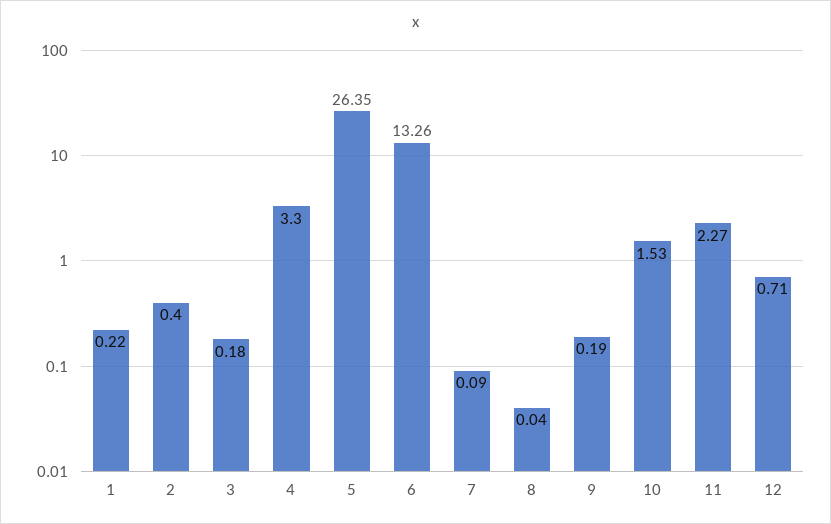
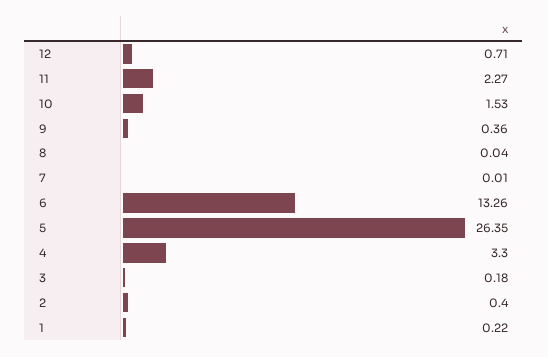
  {
    "1": 0.22,
    "2": 0.4,
    "3": 0.18,
    "4": 3.3,
    "5": 26.35,
    "6": 13.26,
-   "7": 0.09,
+   "7": 0.01,
    "8": 0.04,
-   "9": 0.19,
+   "9": 0.36,
    "10": 1.53,
    "11": 2.27,
    "12": 0.71
  }

